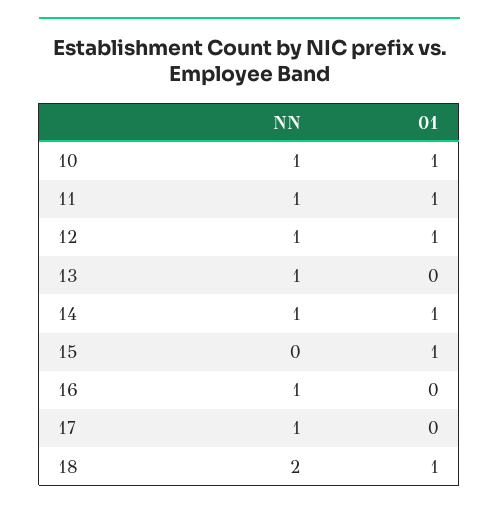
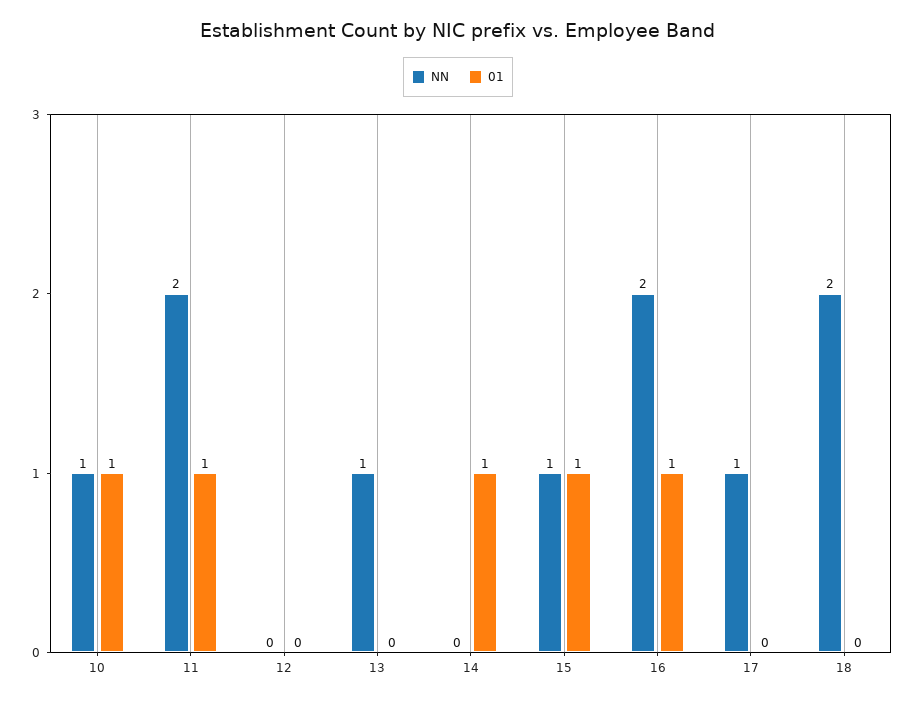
  {
    "NN": {
      "10": 1,
-     "11": 1,
+     "11": 2,
-     "12": 1,
+     "12": 0,
      "13": 1,
-     "14": 1,
+     "14": 0,
-     "15": 0,
+     "15": 1,
-     "16": 1,
+     "16": 2,
      "17": 1,
      "18": 2
    },
    "01": {
      "10": 1,
      "11": 1,
-     "12": 1,
+     "12": 0,
      "13": 0,
      "14": 1,
      "15": 1,
-     "16": 0,
+     "16": 1,
      "17": 0,
-     "18": 1
+     "18": 0
    }
  }

